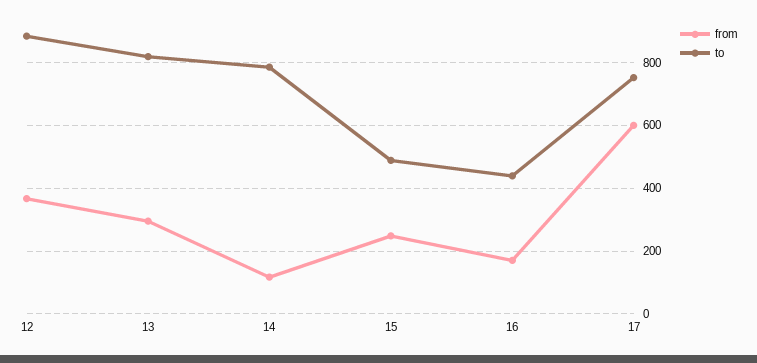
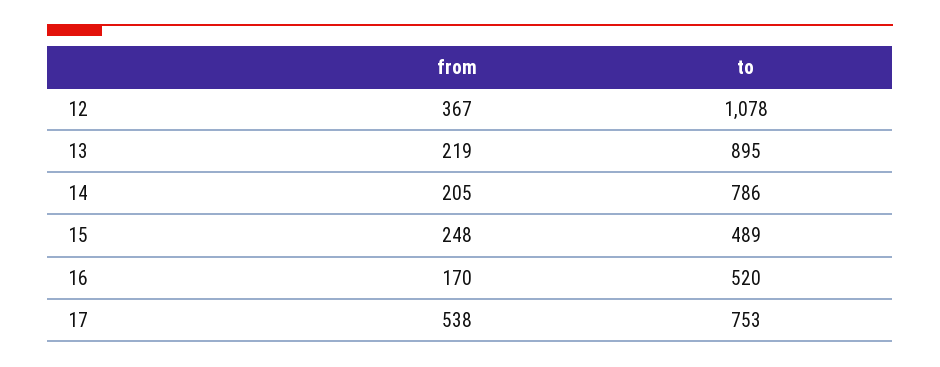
  {
    "from": {
      "12": 367,
-     "13": 300,
+     "13": 219,
-     "14": 120,
+     "14": 205,
      "15": 248,
      "16": 170,
-     "17": 600
+     "17": 538
    },
    "to": {
-     "12": 880,
+     "12": 1078,
-     "13": 820,
+     "13": 895,
      "14": 786,
      "15": 489,
-     "16": 440,
+     "16": 520,
      "17": 753
    }
  }

